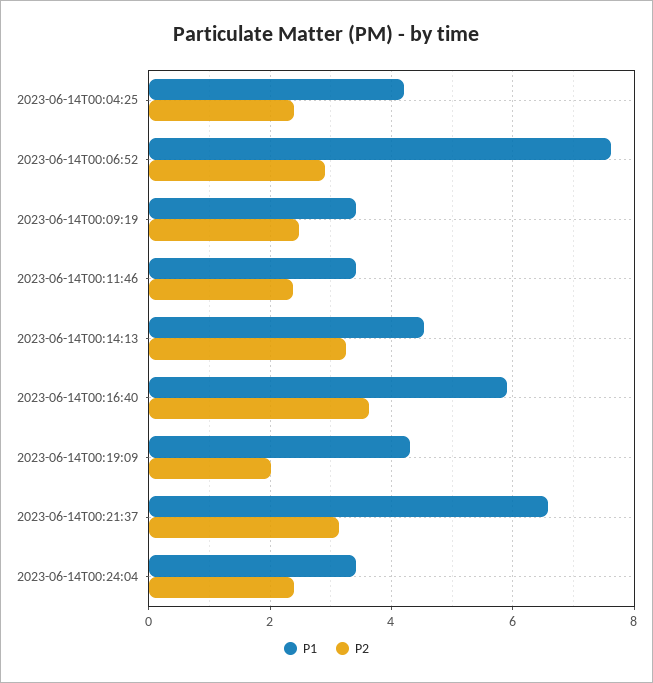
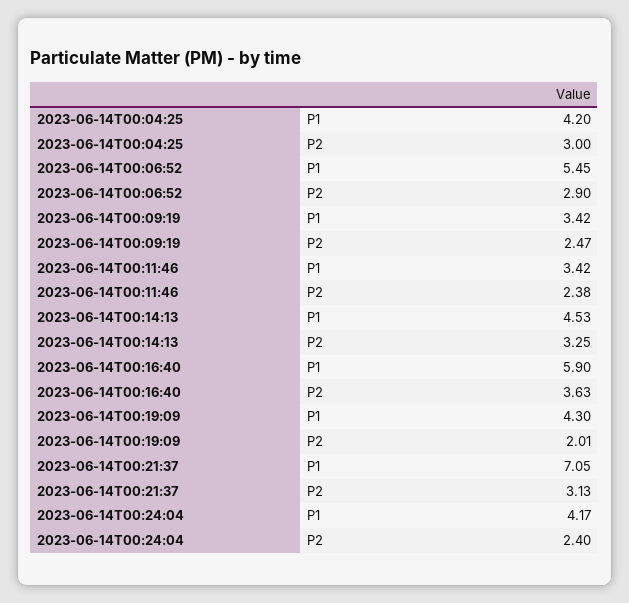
  {
    "P1": {
      "2023-06-14T00:04:25": 4.2,
-     "2023-06-14T00:06:52": 7.6,
+     "2023-06-14T00:06:52": 5.45,
      "2023-06-14T00:09:19": 3.42,
      "2023-06-14T00:11:46": 3.42,
      "2023-06-14T00:14:13": 4.53,
      "2023-06-14T00:16:40": 5.9,
      "2023-06-14T00:19:09": 4.3,
-     "2023-06-14T00:21:37": 6.6,
+     "2023-06-14T00:21:37": 7.05,
-     "2023-06-14T00:24:04": 3.4
+     "2023-06-14T00:24:04": 4.17
    },
    "P2": {
-     "2023-06-14T00:04:25": 2.4,
+     "2023-06-14T00:04:25": 3,
      "2023-06-14T00:06:52": 2.9,
      "2023-06-14T00:09:19": 2.47,
      "2023-06-14T00:11:46": 2.38,
      "2023-06-14T00:14:13": 3.25,
      "2023-06-14T00:16:40": 3.63,
      "2023-06-14T00:19:09": 2.01,
      "2023-06-14T00:21:37": 3.13,
      "2023-06-14T00:24:04": 2.4
    }
  }

